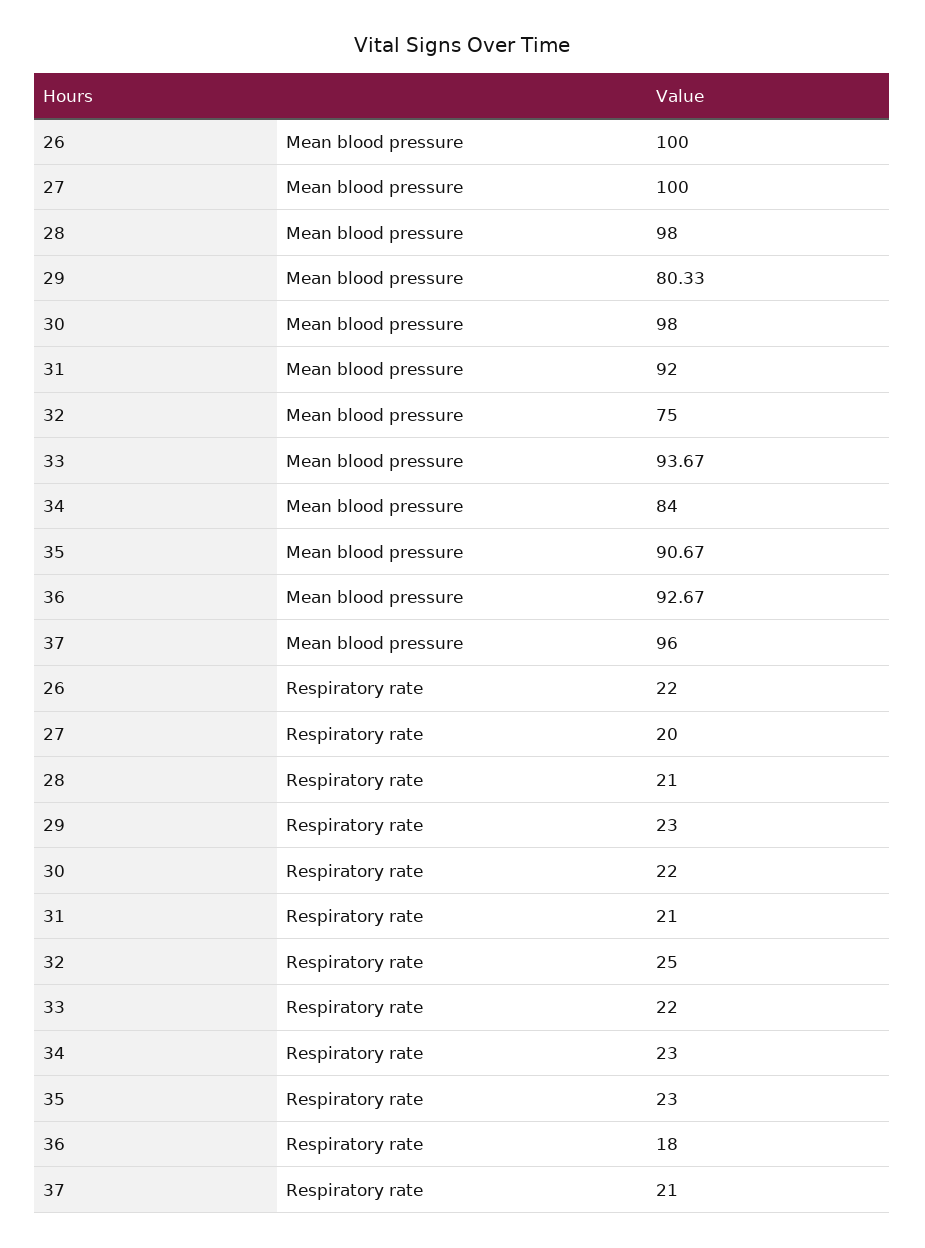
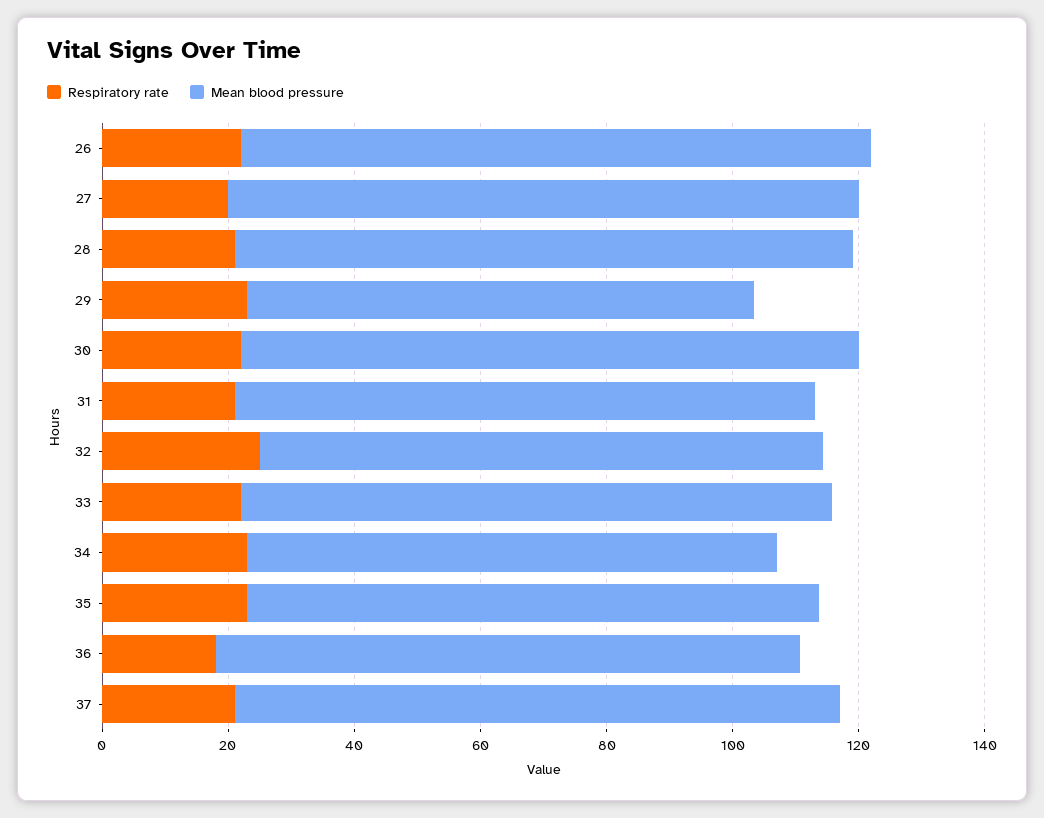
  {
    "Mean blood pressure": {
      "26": 100,
      "27": 100,
      "28": 98,
      "29": 80.33,
      "30": 98,
      "31": 92,
-     "32": 75,
+     "32": 90,
      "33": 93.67,
      "34": 84,
      "35": 90.67,
      "36": 92.67,
      "37": 96
    },
    "Respiratory rate": {
      "26": 22,
      "27": 20,
      "28": 21,
      "29": 23,
      "30": 22,
      "31": 21,
      "32": 25,
      "33": 22,
      "34": 23,
      "35": 23,
      "36": 18,
      "37": 21
    }
  }

